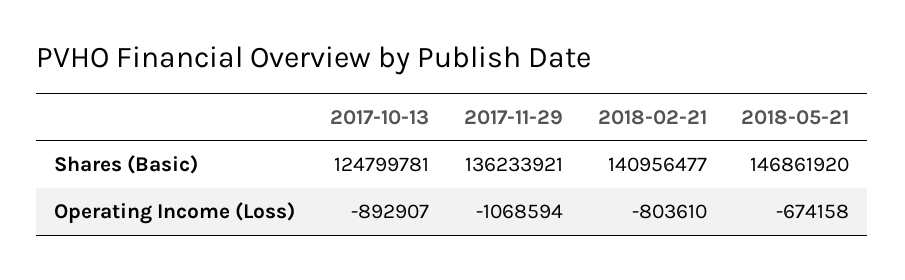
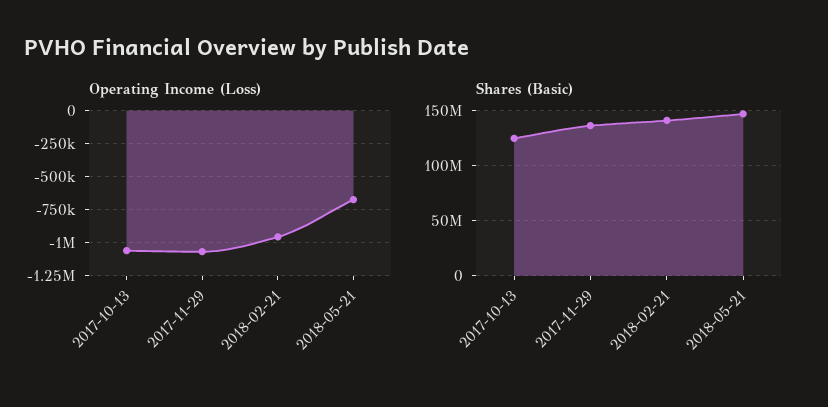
  {
    "Shares (Basic)": {
      "2017-10-13": 124799781,
      "2017-11-29": 136233921,
      "2018-02-21": 140956477,
      "2018-05-21": 146861920
    },
    "Operating Income (Loss)": {
-     "2017-10-13": -892907,
+     "2017-10-13": -1050000,
      "2017-11-29": -1068594,
-     "2018-02-21": -803610,
+     "2018-02-21": -950000,
      "2018-05-21": -674158
    }
  }

